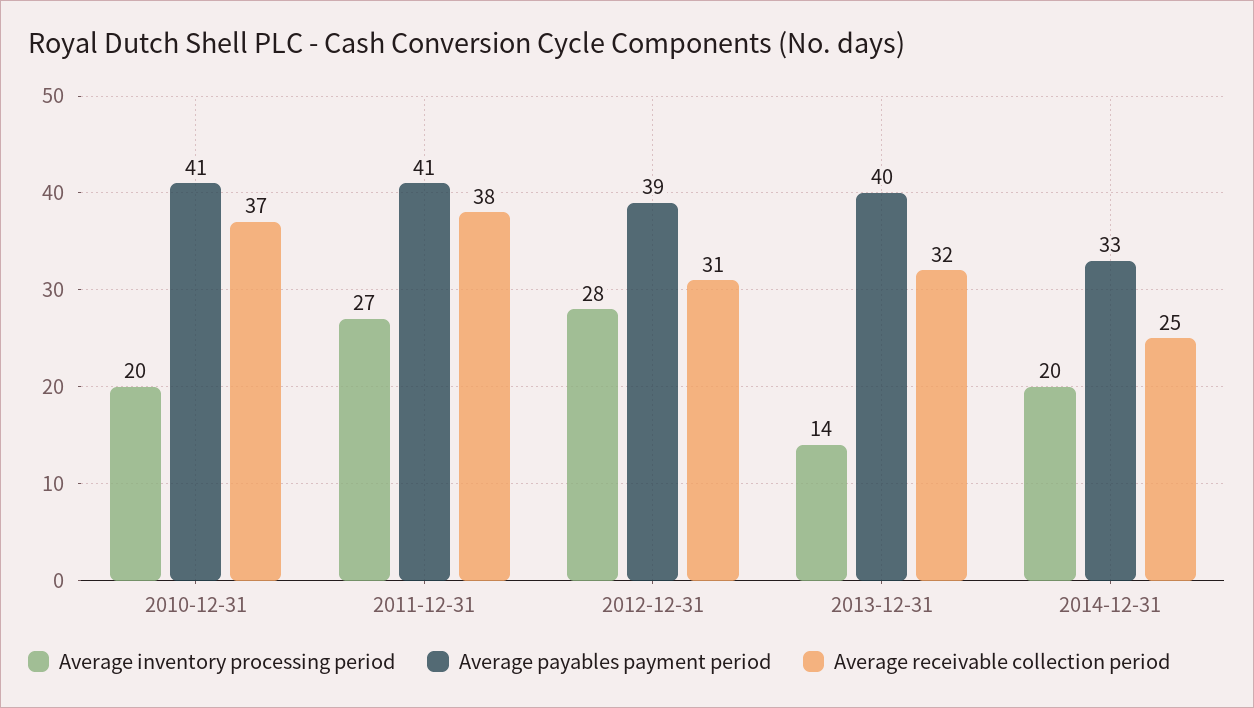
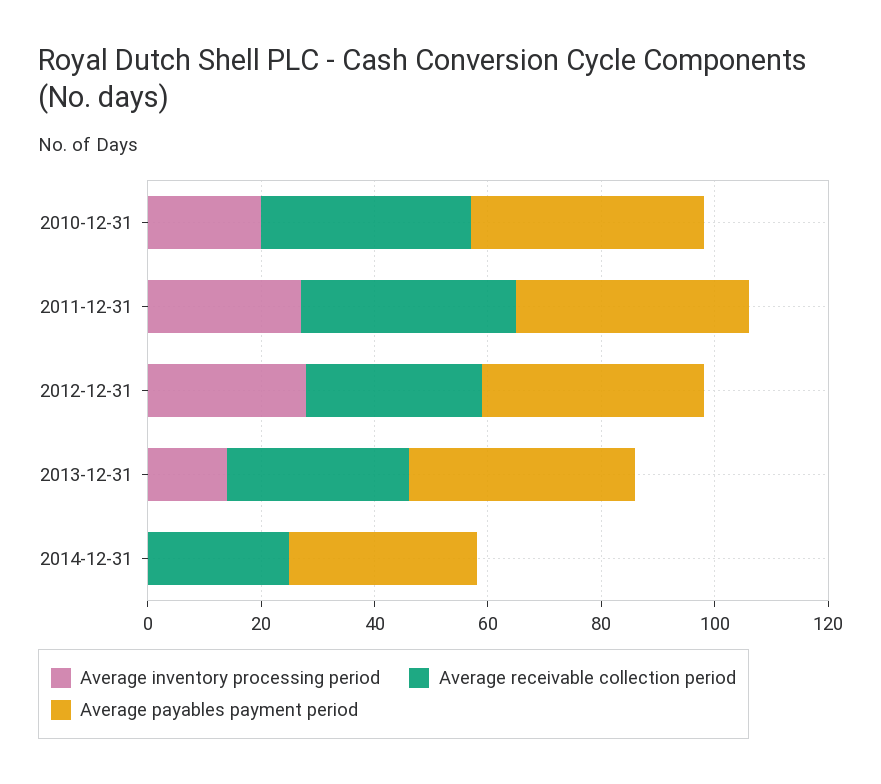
  {
    "Average inventory processing period": {
      "2010-12-31": 20,
      "2011-12-31": 27,
      "2012-12-31": 28,
      "2013-12-31": 14,
-     "2014-12-31": 20
+     "2014-12-31": 0
    },
    "Average payables payment period": {
      "2010-12-31": 41,
      "2011-12-31": 41,
      "2012-12-31": 39,
      "2013-12-31": 40,
      "2014-12-31": 33
    },
    "Average receivable collection period": {
      "2010-12-31": 37,
      "2011-12-31": 38,
      "2012-12-31": 31,
      "2013-12-31": 32,
      "2014-12-31": 25
    }
  }

